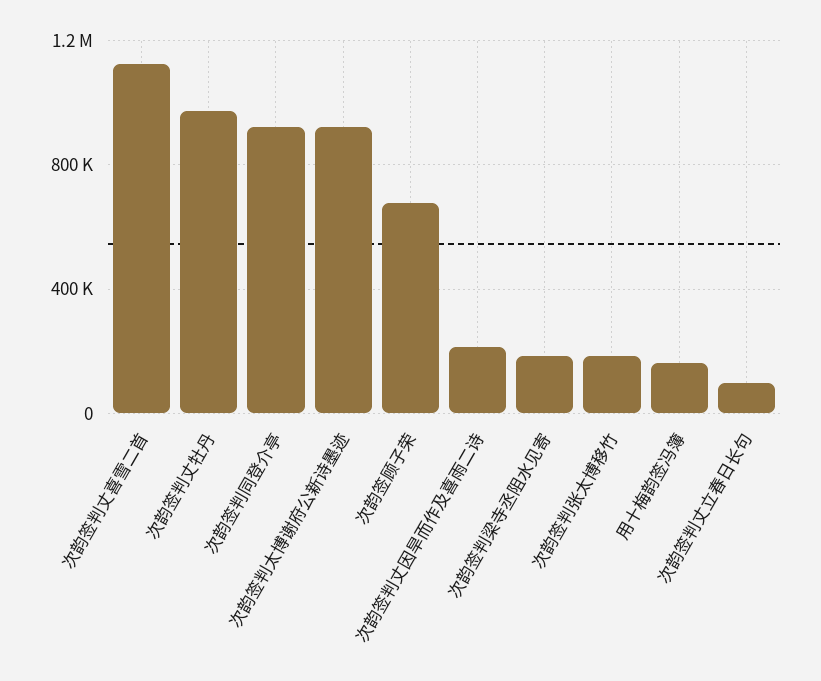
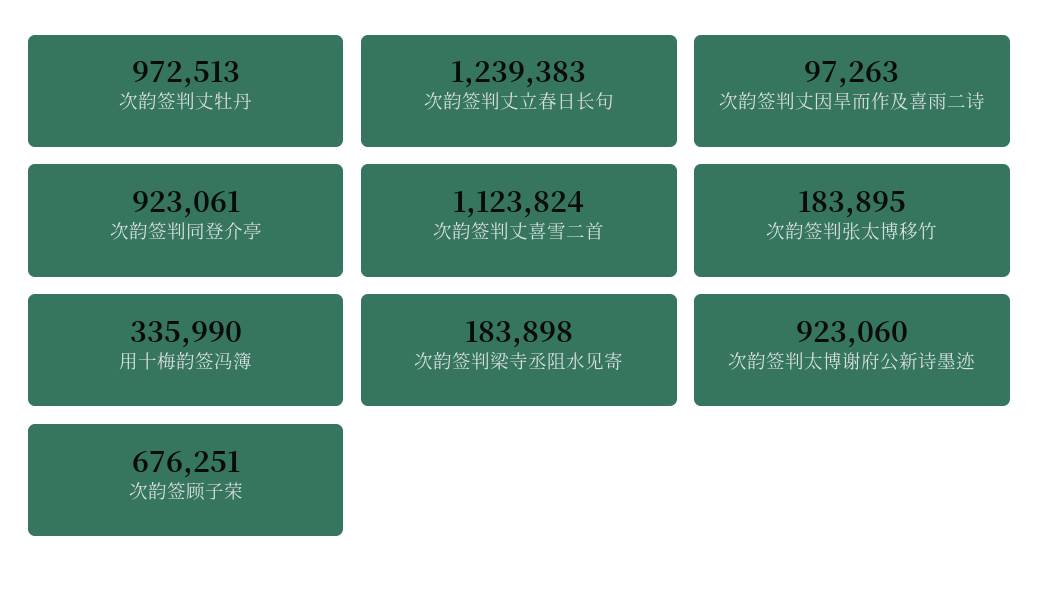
  {
    "次韵签判丈喜雪二首": 1123824,
    "次韵签判丈牡丹": 972513,
    "次韵签判同登介亭": 923061,
    "次韵签判太博谢府公新诗墨迹": 923060,
    "次韵签顾子荣": 676251,
-   "次韵签判丈因旱而作及喜雨二诗": 200000,
+   "次韵签判丈因旱而作及喜雨二诗": 97263,
    "次韵签判梁寺丞阻水见寄": 183898,
    "次韵签判张太博移竹": 183895,
-   "用十梅韵签冯簿": 150000,
+   "用十梅韵签冯簿": 335990,
-   "次韵签判丈立春日长句": 100000
+   "次韵签判丈立春日长句": 1239383
  }

